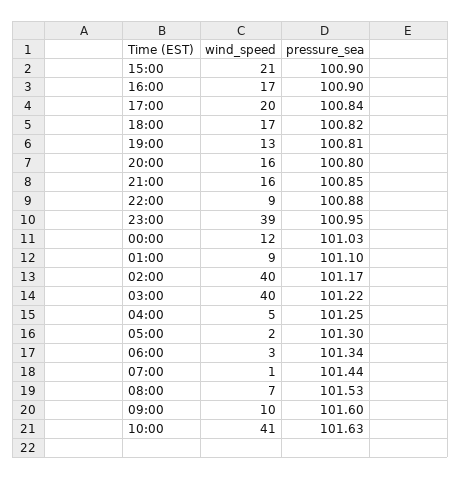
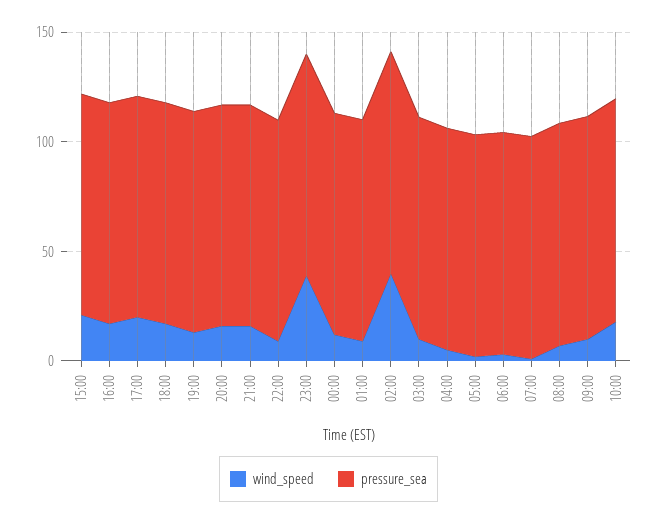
  {
    "wind_speed": {
      "15:00": 21,
      "16:00": 17,
      "17:00": 20,
      "18:00": 17,
      "19:00": 13,
      "20:00": 16,
      "21:00": 16,
      "22:00": 9,
      "23:00": 39,
      "00:00": 12,
      "01:00": 9,
      "02:00": 40,
-     "03:00": 40,
+     "03:00": 10,
      "04:00": 5,
      "05:00": 2,
      "06:00": 3,
      "07:00": 1,
      "08:00": 7,
      "09:00": 10,
-     "10:00": 41
+     "10:00": 20
    },
    "pressure_sea": {
      "15:00": 100.9,
      "16:00": 100.9,
      "17:00": 100.84,
      "18:00": 100.82,
      "19:00": 100.81,
      "20:00": 100.8,
      "21:00": 100.85,
      "22:00": 100.88,
      "23:00": 100.95,
      "00:00": 101.03,
      "01:00": 101.1,
      "02:00": 101.17,
      "03:00": 101.22,
      "04:00": 101.25,
      "05:00": 101.3,
      "06:00": 101.34,
      "07:00": 101.44,
      "08:00": 101.53,
      "09:00": 101.6,
      "10:00": 101.63
    }
  }

